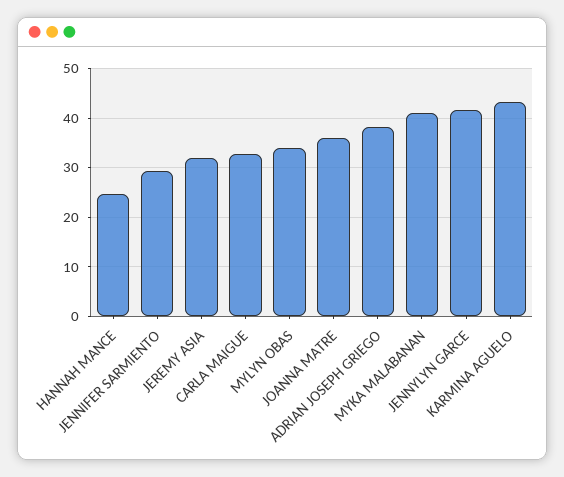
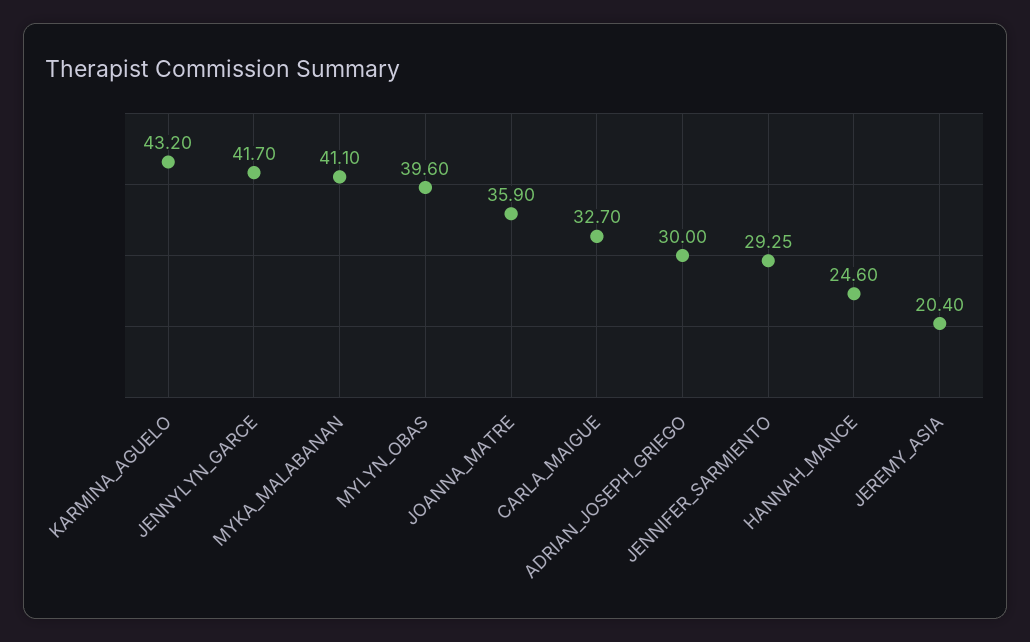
  {
    "HANNAH MANCE": 24.6,
    "JENNIFER SARMIENTO": 29.25,
-   "JEREMY ASIA": 32,
+   "JEREMY ASIA": 20.4,
    "CARLA MAIGUE": 32.7,
-   "MYLYN OBAS": 34,
+   "MYLYN OBAS": 39.6,
    "JOANNA MATRE": 35.9,
-   "ADRIAN JOSEPH GRIEGO": 38,
+   "ADRIAN JOSEPH GRIEGO": 30,
    "MYKA MALABANAN": 41.1,
    "JENNYLYN GARCE": 41.7,
    "KARMINA AGUELO": 43.2
  }

